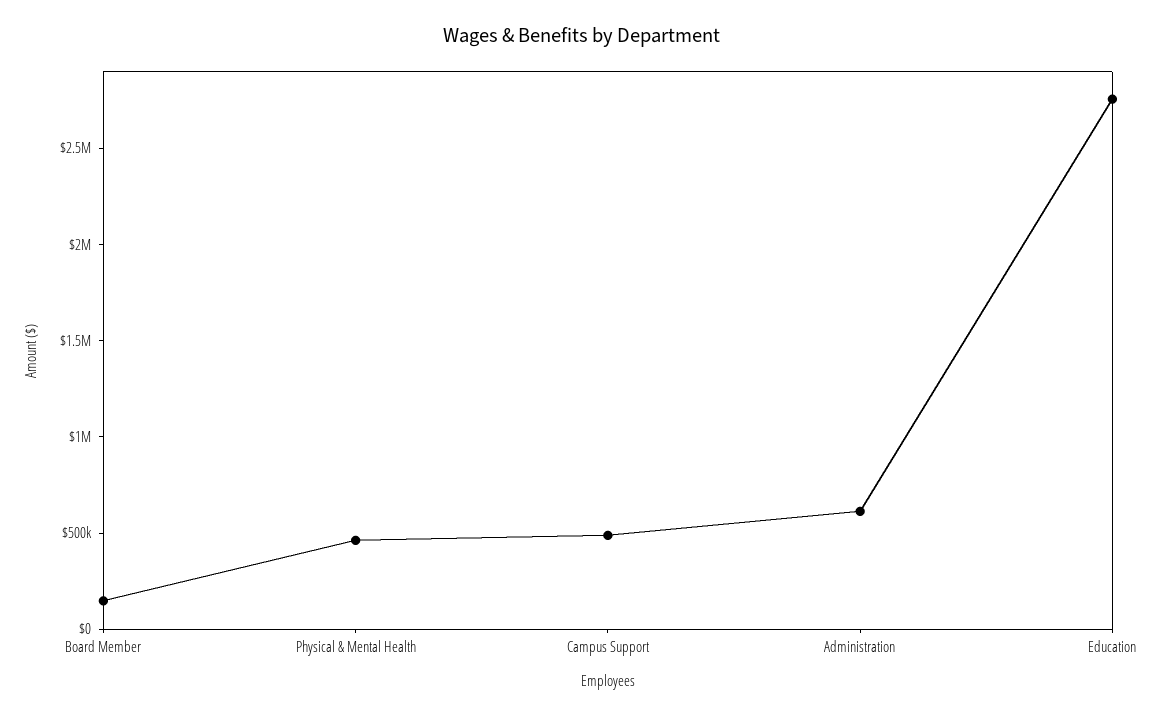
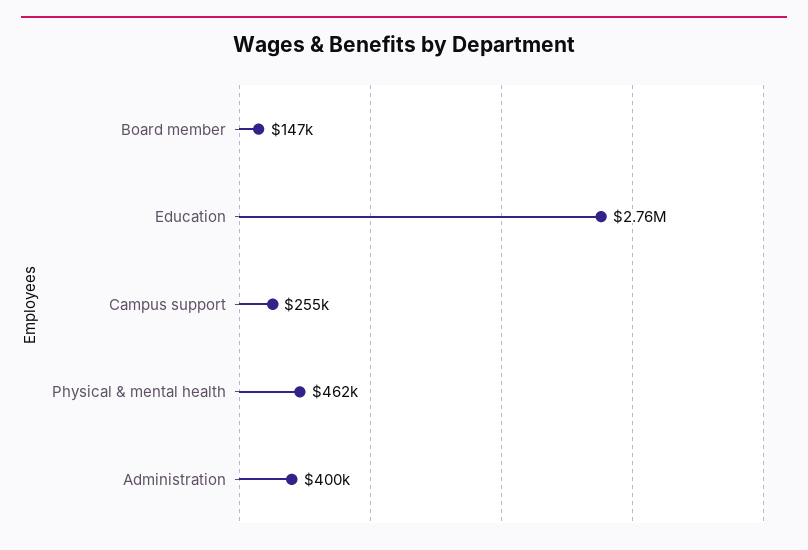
  {
    "Board Member": 147000,
    "Physical & Mental Health": 462000,
-   "Campus Support": 500000,
+   "Campus Support": 255000,
-   "Administration": 600000,
+   "Administration": 400000,
    "Education": 2760000
  }

